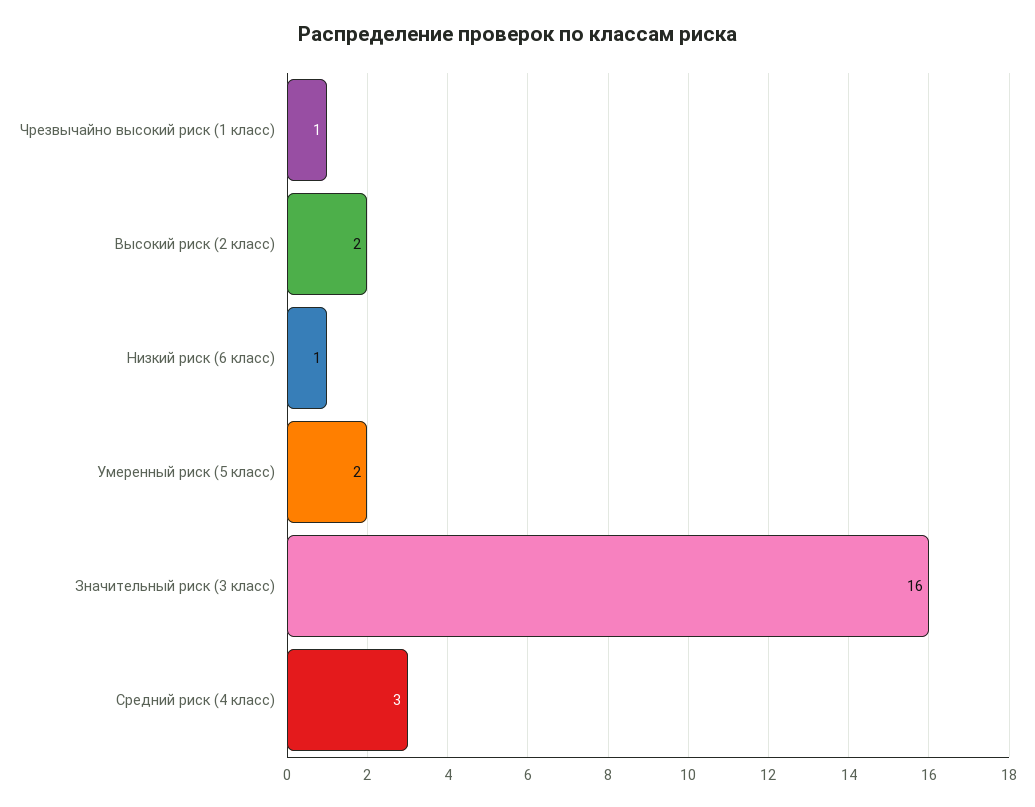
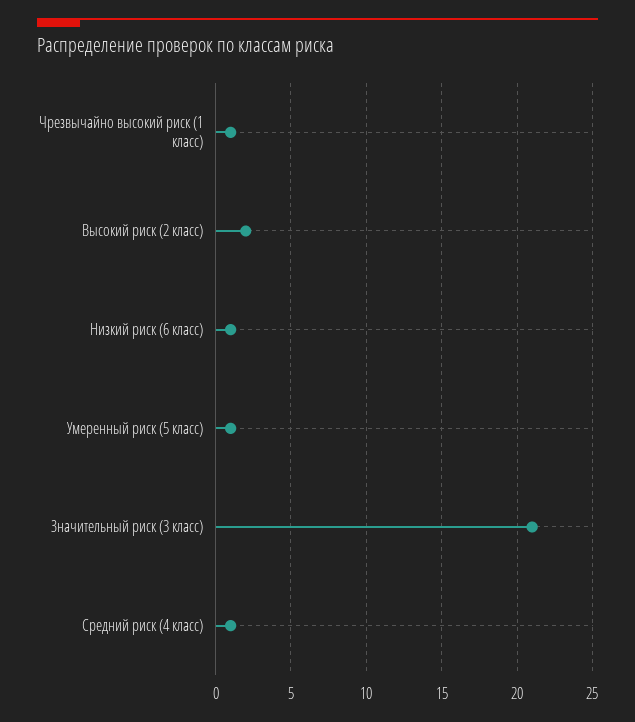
  {
    "Чрезвычайно высокий риск (1 класс)": 1,
    "Высокий риск (2 класс)": 2,
    "Низкий риск (6 класс)": 1,
-   "Умеренный риск (5 класс)": 2,
+   "Умеренный риск (5 класс)": 1,
-   "Значительный риск (3 класс)": 16,
+   "Значительный риск (3 класс)": 21,
-   "Средний риск (4 класс)": 3
+   "Средний риск (4 класс)": 1
  }

